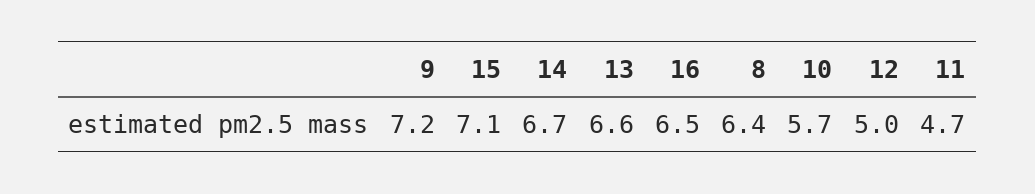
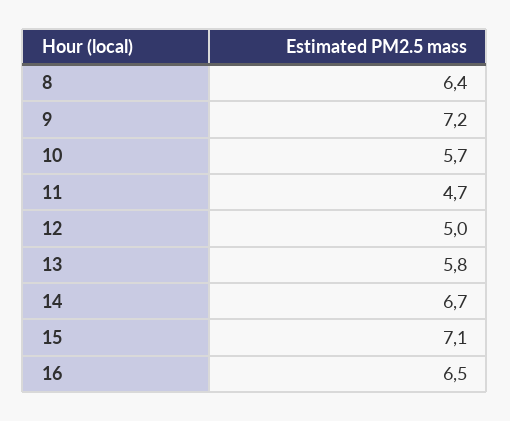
  {
    "9": 7.2,
    "15": 7.1,
    "14": 6.7,
-   "13": 6.6,
+   "13": 5.8,
    "16": 6.5,
    "8": 6.4,
    "10": 5.7,
    "12": 5,
    "11": 4.7
  }

